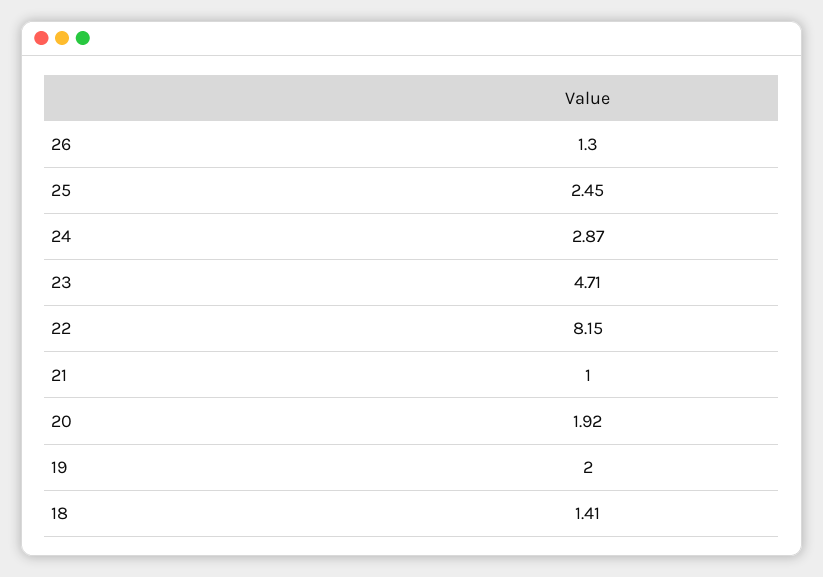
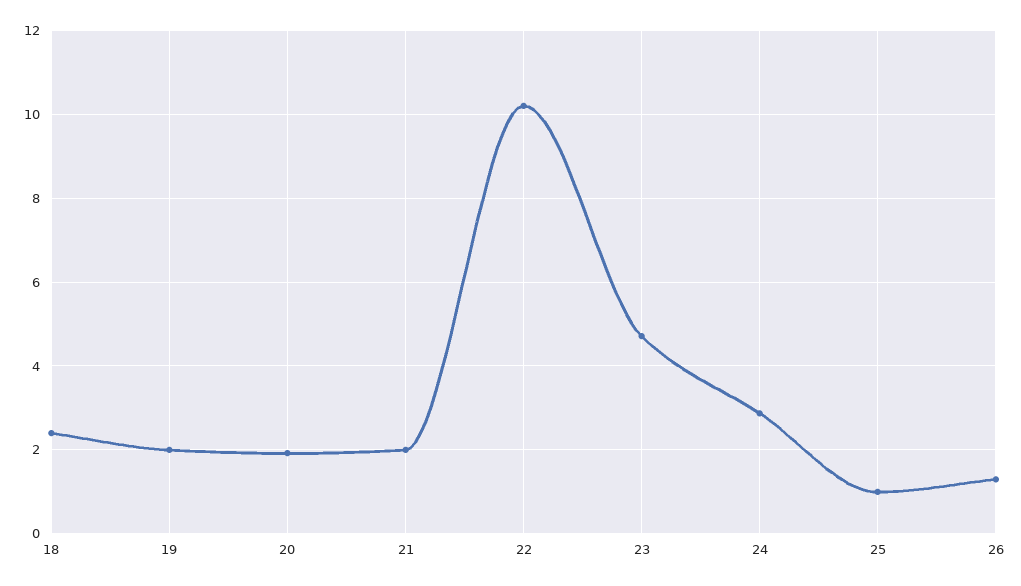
  {
    "26": 1.3,
-   "25": 2.45,
+   "25": 1,
    "24": 2.87,
    "23": 4.71,
-   "22": 8.15,
+   "22": 10.2,
-   "21": 1,
+   "21": 2,
    "20": 1.92,
    "19": 2,
-   "18": 1.41
+   "18": 2.4
  }

